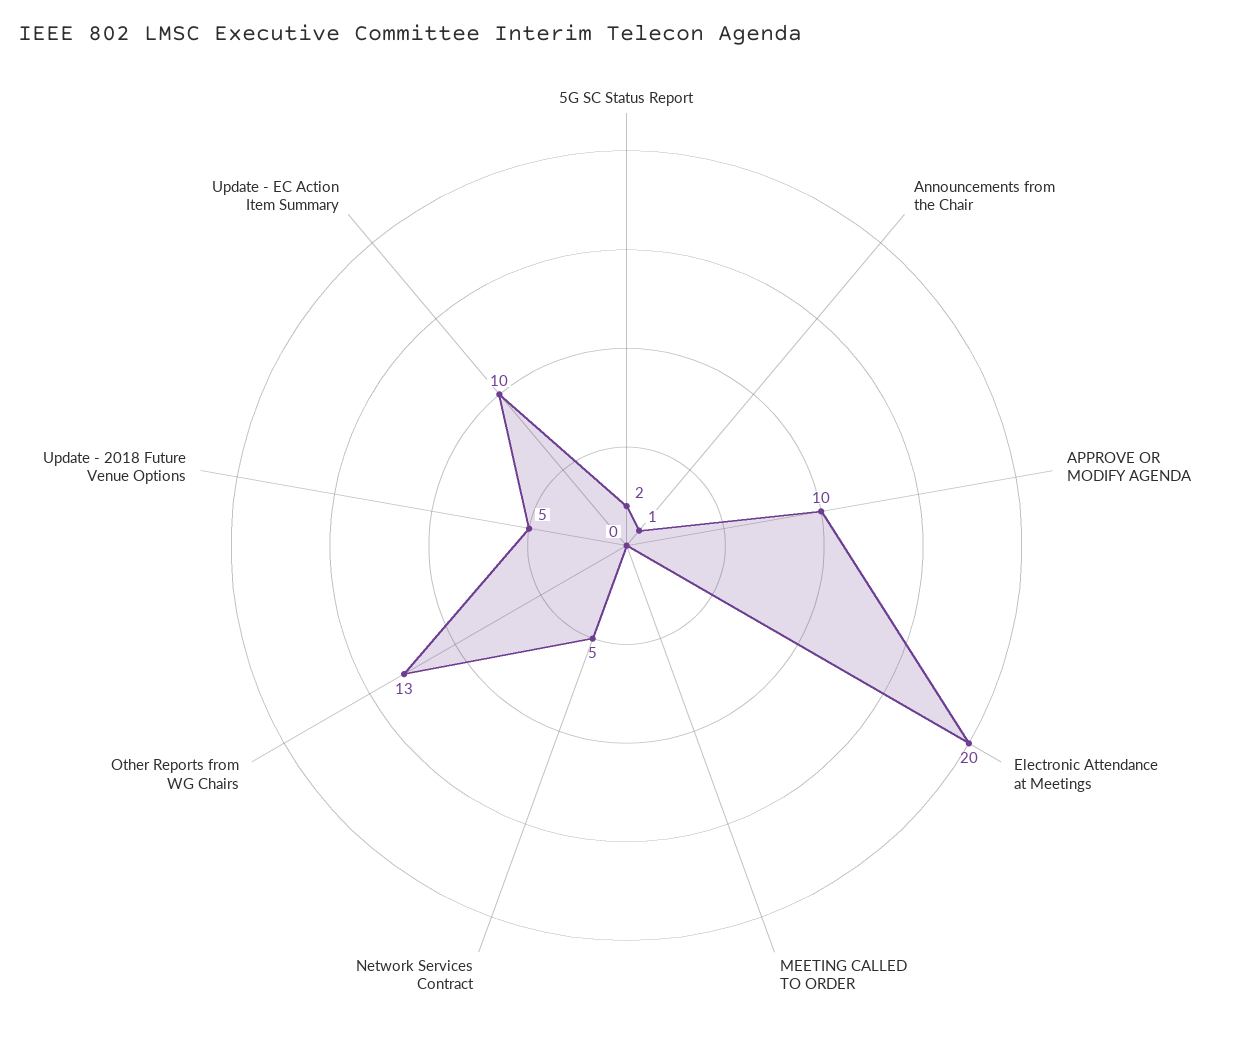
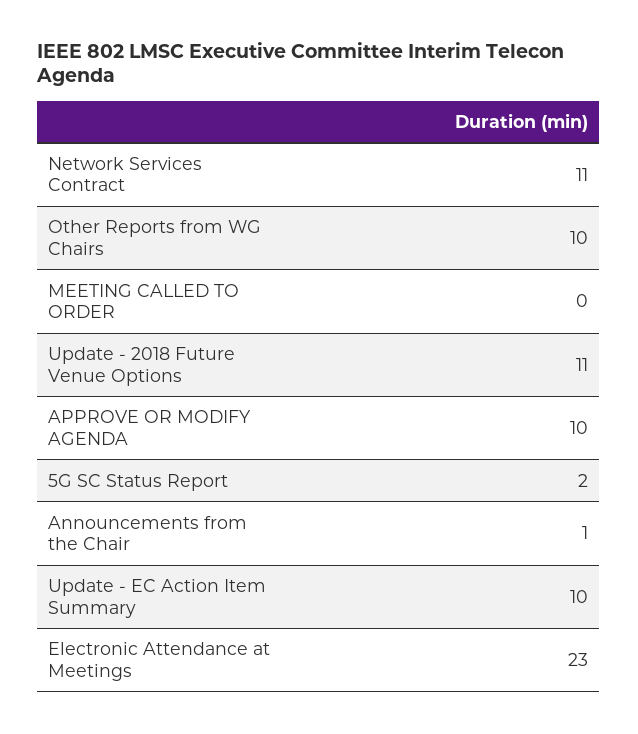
  {
    "5G SC Status Report": 2,
    "Announcements from the Chair": 1,
    "APPROVE OR MODIFY AGENDA": 10,
-   "Electronic Attendance at Meetings": 20,
+   "Electronic Attendance at Meetings": 23,
    "MEETING CALLED TO ORDER": 0,
-   "Network Services Contract": 5,
+   "Network Services Contract": 11,
-   "Other Reports from WG Chairs": 13,
+   "Other Reports from WG Chairs": 10,
-   "Update - 2018 Future Venue Options": 5,
+   "Update - 2018 Future Venue Options": 11,
    "Update - EC Action Item Summary": 10
  }

